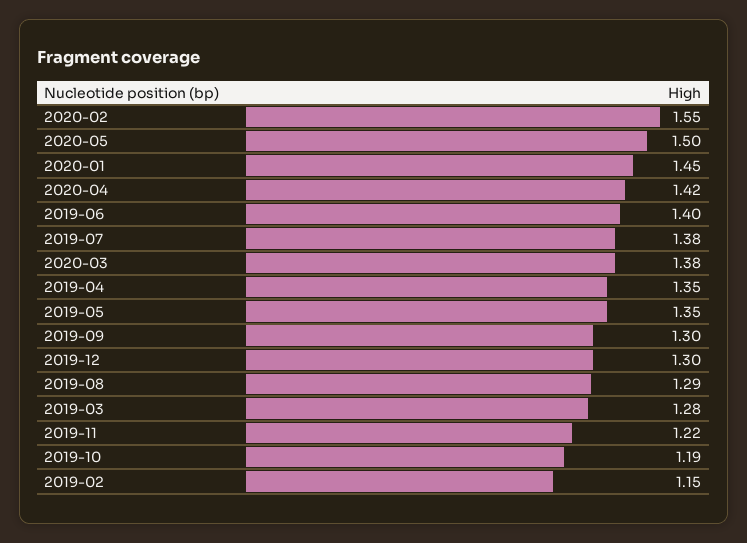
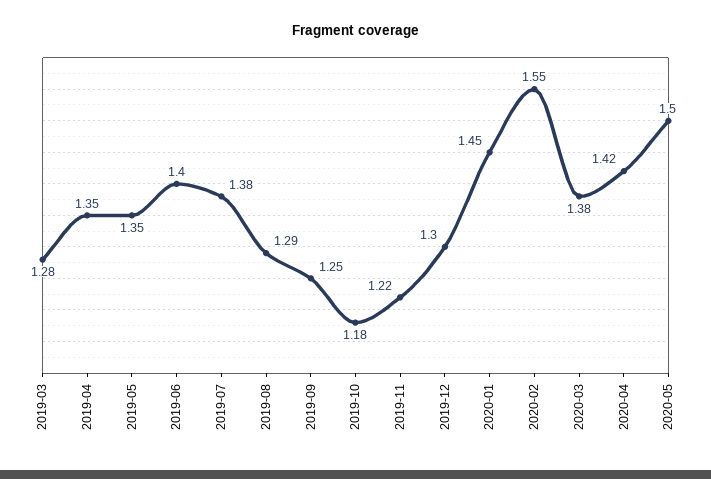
  {
    "2020-02": 1.55,
    "2020-05": 1.5,
    "2020-01": 1.45,
    "2020-04": 1.42,
    "2019-06": 1.4,
    "2019-07": 1.38,
    "2020-03": 1.38,
    "2019-04": 1.35,
    "2019-05": 1.35,
-   "2019-09": 1.3,
+   "2019-09": 1.25,
    "2019-12": 1.3,
    "2019-08": 1.29,
    "2019-03": 1.28,
    "2019-11": 1.22,
-   "2019-10": 1.19,
+   "2019-10": 1.18
-   "2019-02": 1.15
  }

